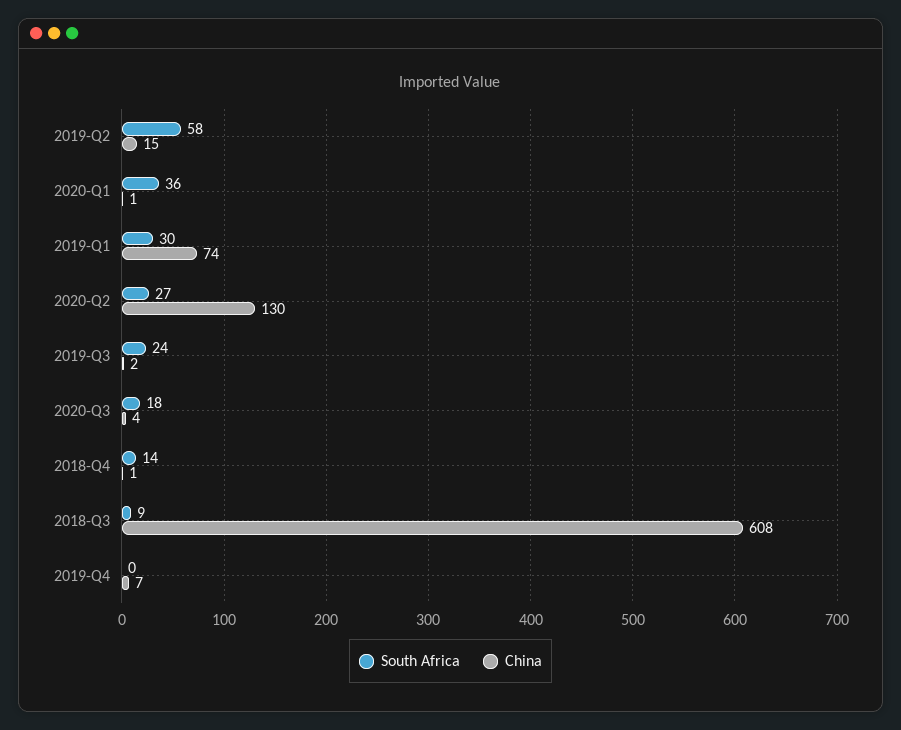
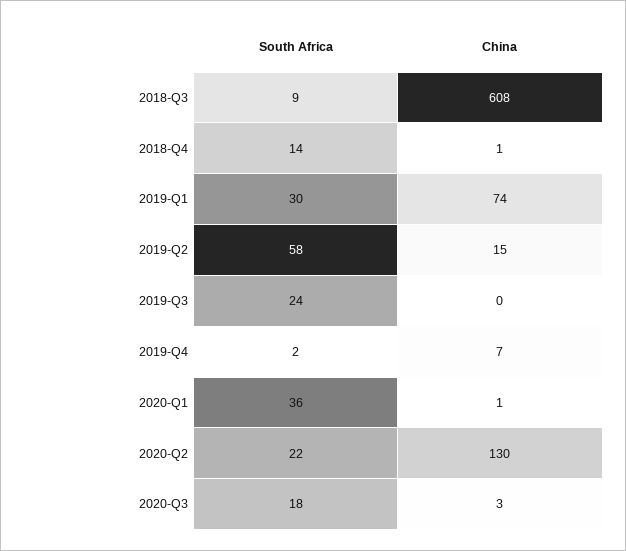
  {
    "South Africa": {
      "2019-Q2": 58,
      "2020-Q1": 36,
      "2019-Q1": 30,
-     "2020-Q2": 27,
+     "2020-Q2": 22,
      "2019-Q3": 24,
      "2020-Q3": 18,
      "2018-Q4": 14,
      "2018-Q3": 9,
-     "2019-Q4": 0
+     "2019-Q4": 2
    },
    "China": {
      "2019-Q2": 15,
      "2020-Q1": 1,
      "2019-Q1": 74,
      "2020-Q2": 130,
-     "2019-Q3": 2,
+     "2019-Q3": 0,
-     "2020-Q3": 4,
+     "2020-Q3": 3,
      "2018-Q4": 1,
      "2018-Q3": 608,
      "2019-Q4": 7
    }
  }

